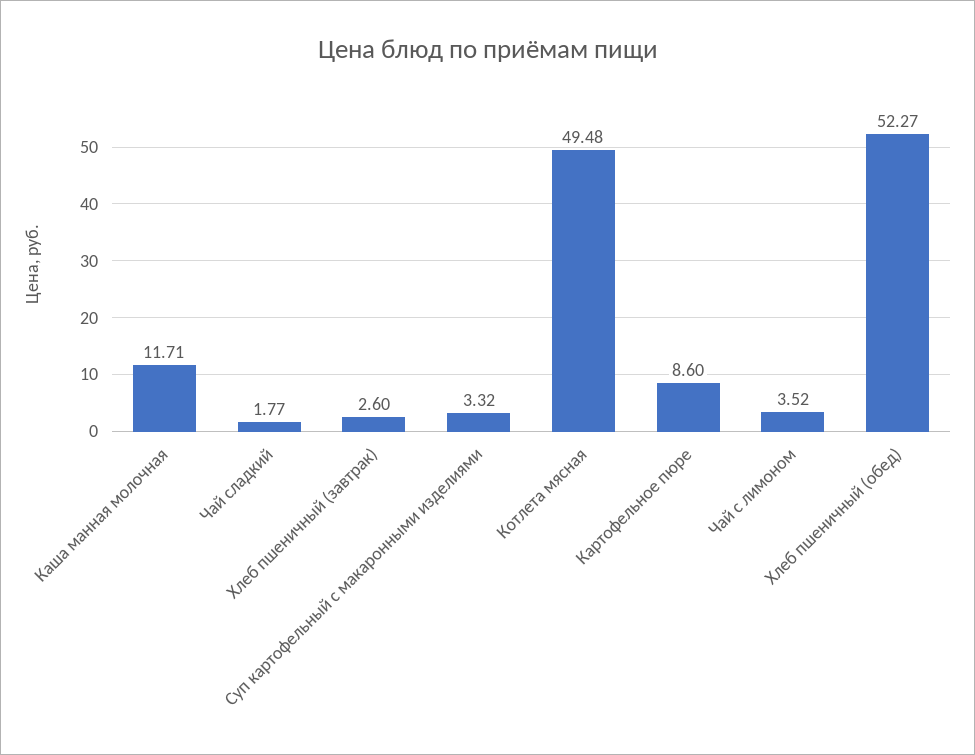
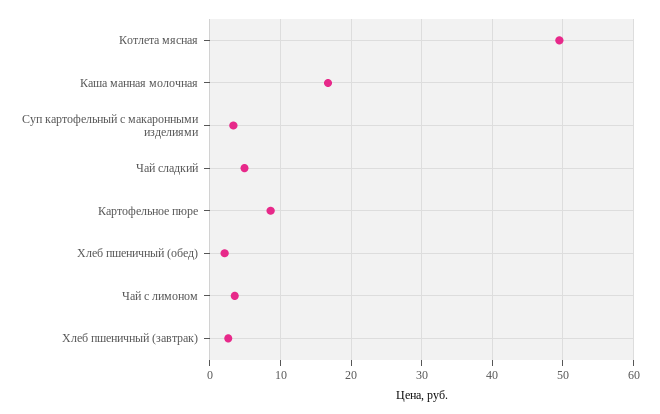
  {
-   "Каша манная молочная": 11.71,
+   "Каша манная молочная": 17,
-   "Чай сладкий": 1.77,
+   "Чай сладкий": 5,
    "Хлеб пшеничный (завтрак)": 2.6,
    "Суп картофельный с макаронными изделиями": 3.32,
    "Котлета мясная": 49.48,
    "Картофельное пюре": 8.6,
    "Чай с лимоном": 3.52,
-   "Хлеб пшеничный (обед)": 52.27
+   "Хлеб пшеничный (обед)": 2
  }

